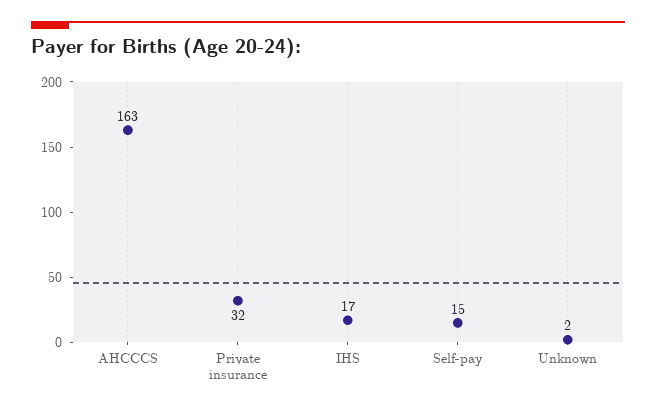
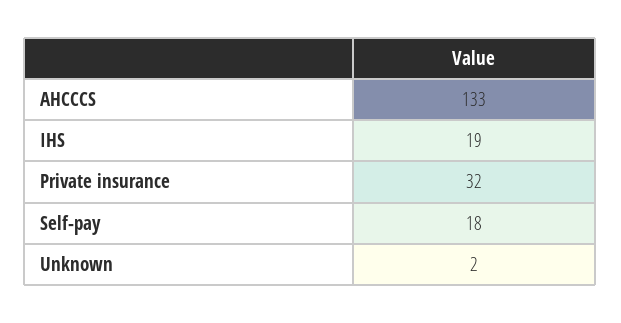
  {
-   "AHCCCS": 163,
+   "AHCCCS": 133,
    "Private insurance": 32,
-   "IHS": 17,
+   "IHS": 19,
-   "Self-pay": 15,
+   "Self-pay": 18,
    "Unknown": 2
  }

